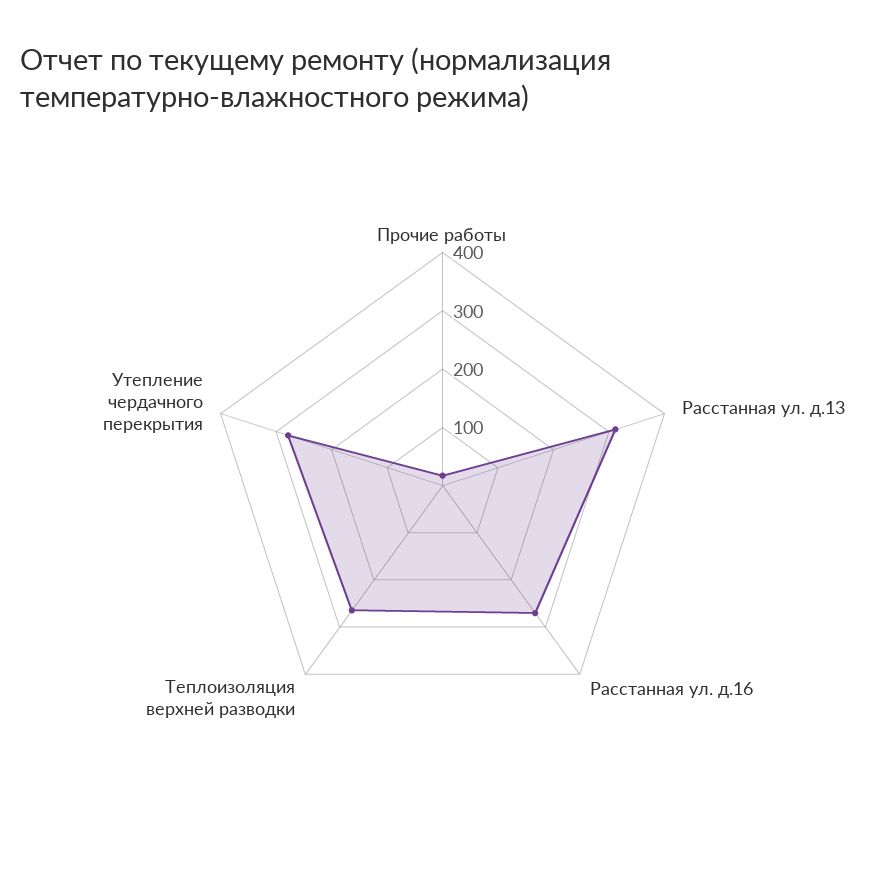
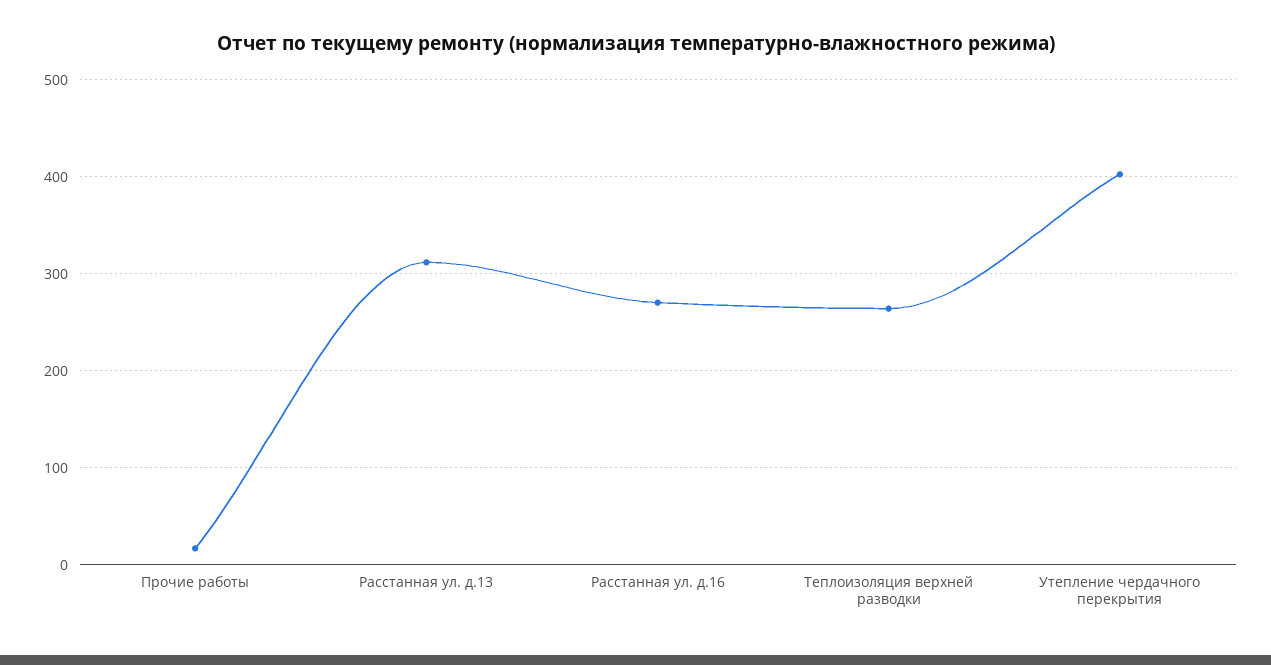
  {
    "Прочие работы": 20,
    "Расстанная ул. д.13": 310,
    "Расстанная ул. д.16": 270,
    "Теплоизоляция верхней разводки": 260,
-   "Утепление чердачного перекрытия": 280
+   "Утепление чердачного перекрытия": 400
  }

